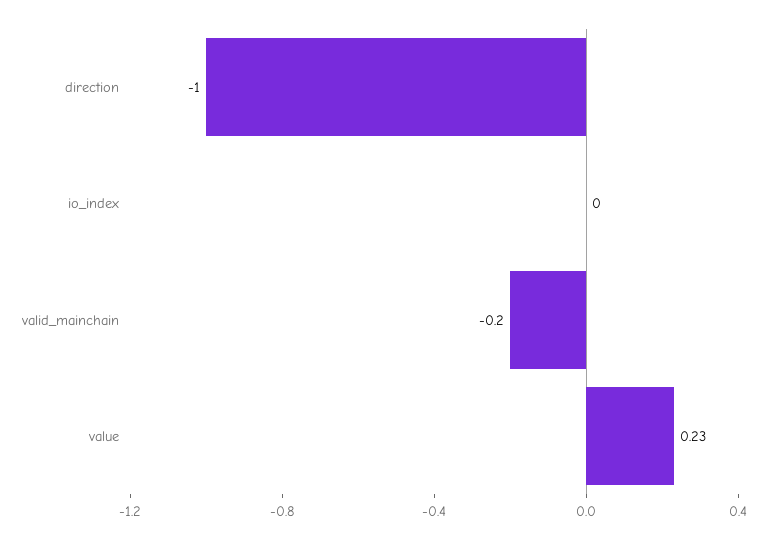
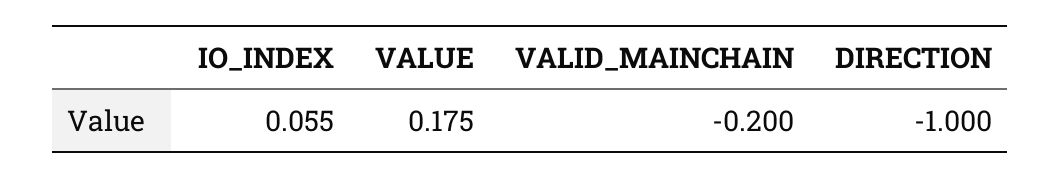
  {
    "direction": -1,
-   "io_index": 0,
+   "io_index": 0.055,
    "valid_mainchain": -0.2,
-   "value": 0.23
+   "value": 0.175
  }

